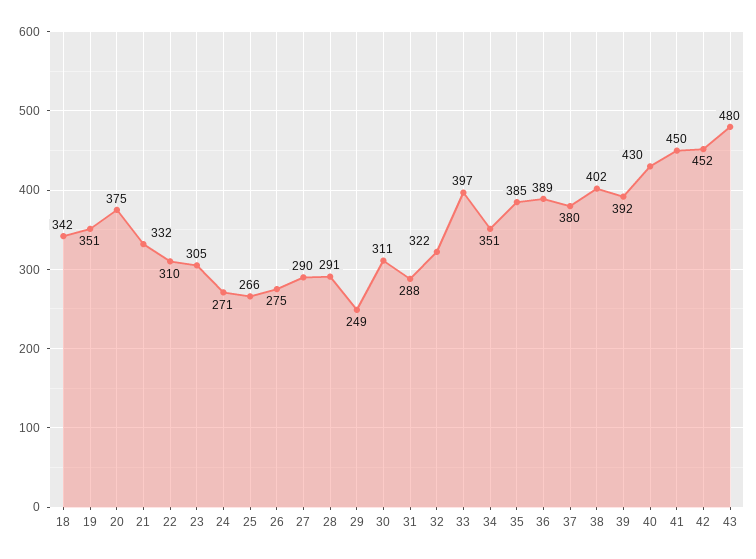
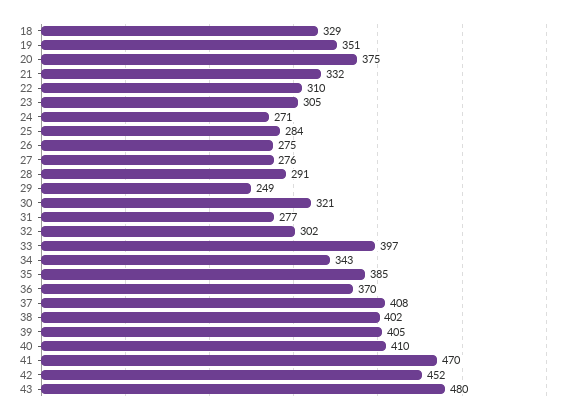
  {
-   "18": 342,
+   "18": 329,
    "19": 351,
    "20": 375,
    "21": 332,
    "22": 310,
    "23": 305,
    "24": 271,
-   "25": 266,
+   "25": 284,
    "26": 275,
-   "27": 290,
+   "27": 276,
    "28": 291,
    "29": 249,
-   "30": 311,
+   "30": 321,
-   "31": 288,
+   "31": 277,
-   "32": 322,
+   "32": 302,
    "33": 397,
-   "34": 351,
+   "34": 343,
    "35": 385,
-   "36": 389,
+   "36": 370,
-   "37": 380,
+   "37": 408,
    "38": 402,
-   "39": 392,
+   "39": 405,
-   "40": 430,
+   "40": 410,
-   "41": 450,
+   "41": 470,
    "42": 452,
    "43": 480
  }

